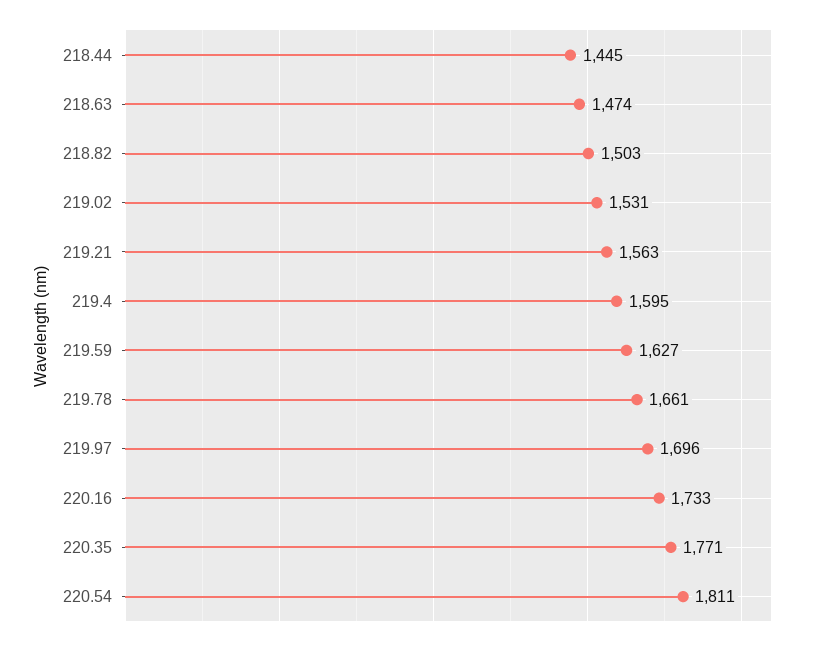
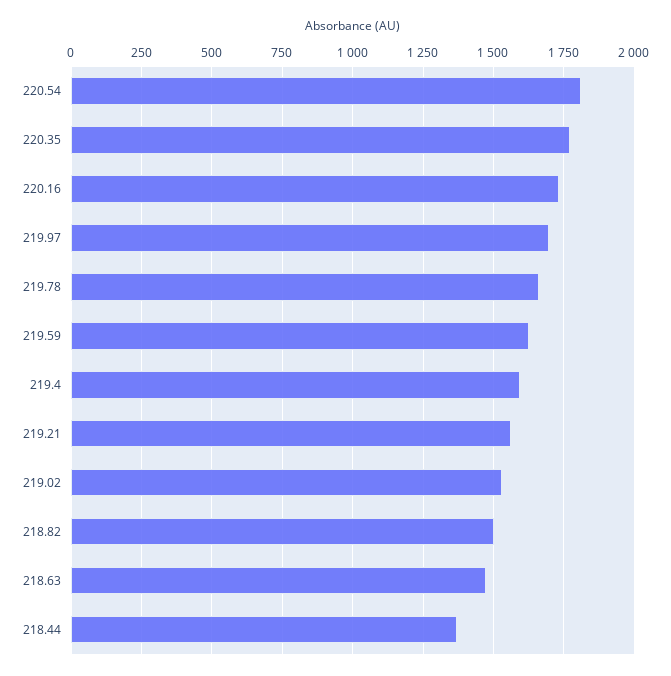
  {
-   "218.44": 1445,
+   "218.44": 1375,
    "218.63": 1474,
    "218.82": 1503,
    "219.02": 1531,
    "219.21": 1563,
    "219.4": 1595,
    "219.59": 1627,
    "219.78": 1661,
    "219.97": 1696,
    "220.16": 1733,
    "220.35": 1771,
    "220.54": 1811
  }

